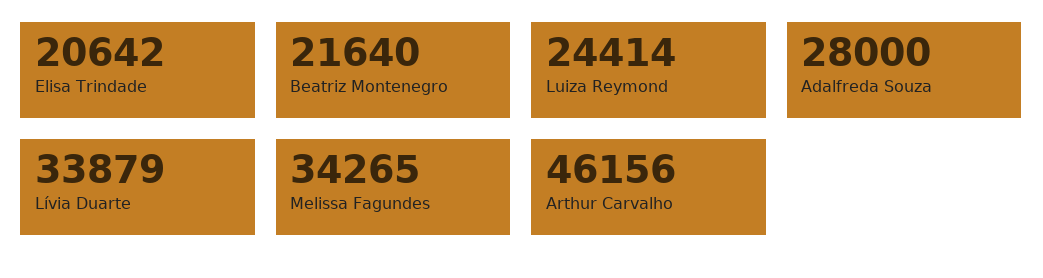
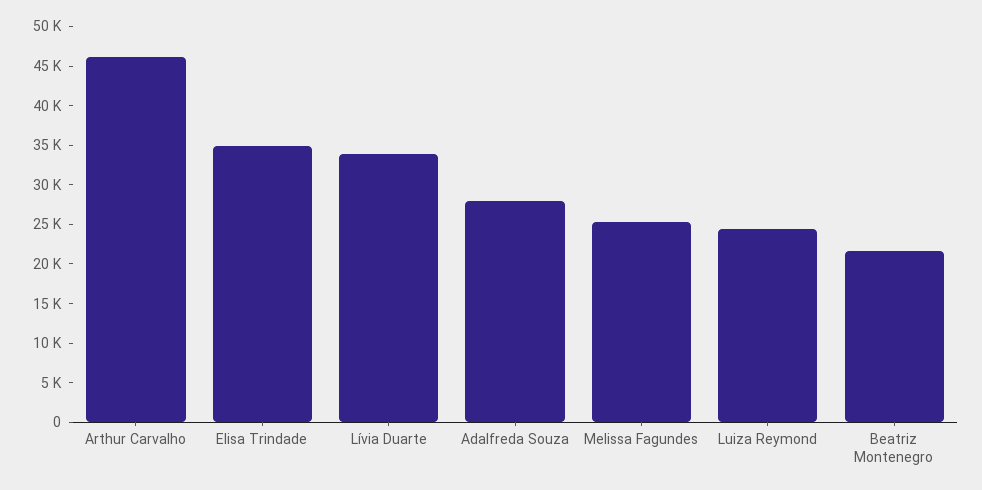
  {
-   "Elisa Trindade": 20642,
+   "Elisa Trindade": 35000,
    "Beatriz Montenegro": 21640,
    "Luiza Reymond": 24414,
    "Adalfreda Souza": 28000,
    "Lívia Duarte": 33879,
-   "Melissa Fagundes": 34265,
+   "Melissa Fagundes": 25000,
    "Arthur Carvalho": 46156
  }

